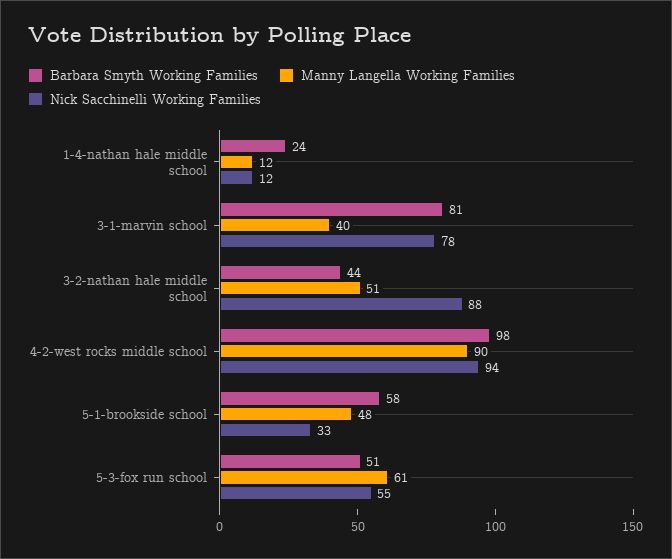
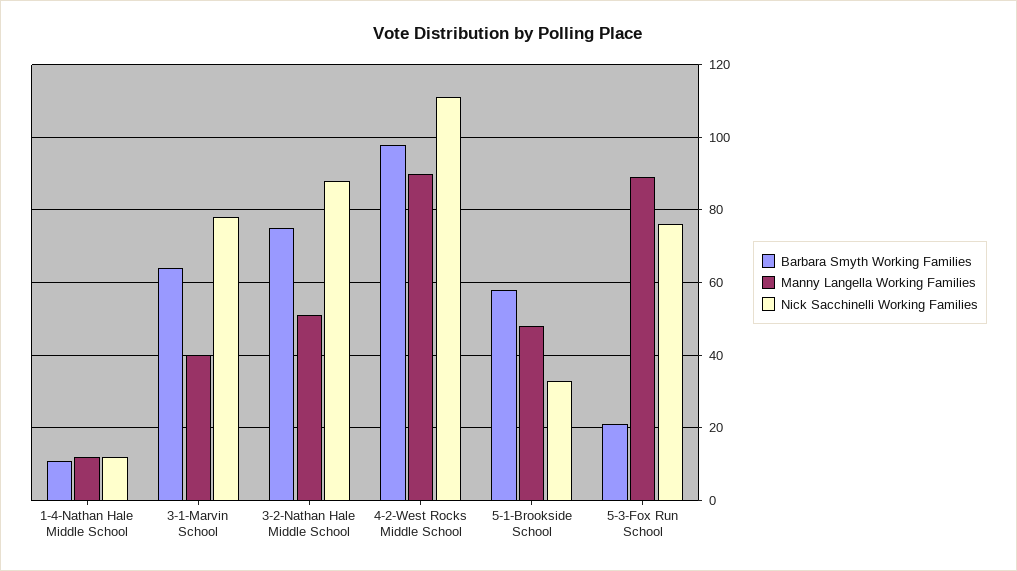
  {
    "Barbara Smyth Working Families": {
-     "1-4-nathan hale middle school": 24,
+     "1-4-nathan hale middle school": 10,
-     "3-1-marvin school": 81,
+     "3-1-marvin school": 65,
-     "3-2-nathan hale middle school": 44,
+     "3-2-nathan hale middle school": 75,
      "4-2-west rocks middle school": 98,
      "5-1-brookside school": 58,
-     "5-3-fox run school": 51
+     "5-3-fox run school": 20
    },
    "Manny Langella Working Families": {
      "1-4-nathan hale middle school": 12,
      "3-1-marvin school": 40,
      "3-2-nathan hale middle school": 51,
      "4-2-west rocks middle school": 90,
      "5-1-brookside school": 48,
-     "5-3-fox run school": 61
+     "5-3-fox run school": 90
    },
    "Nick Sacchinelli Working Families": {
      "1-4-nathan hale middle school": 12,
      "3-1-marvin school": 78,
      "3-2-nathan hale middle school": 88,
-     "4-2-west rocks middle school": 94,
+     "4-2-west rocks middle school": 110,
      "5-1-brookside school": 33,
-     "5-3-fox run school": 55
+     "5-3-fox run school": 75
    }
  }

